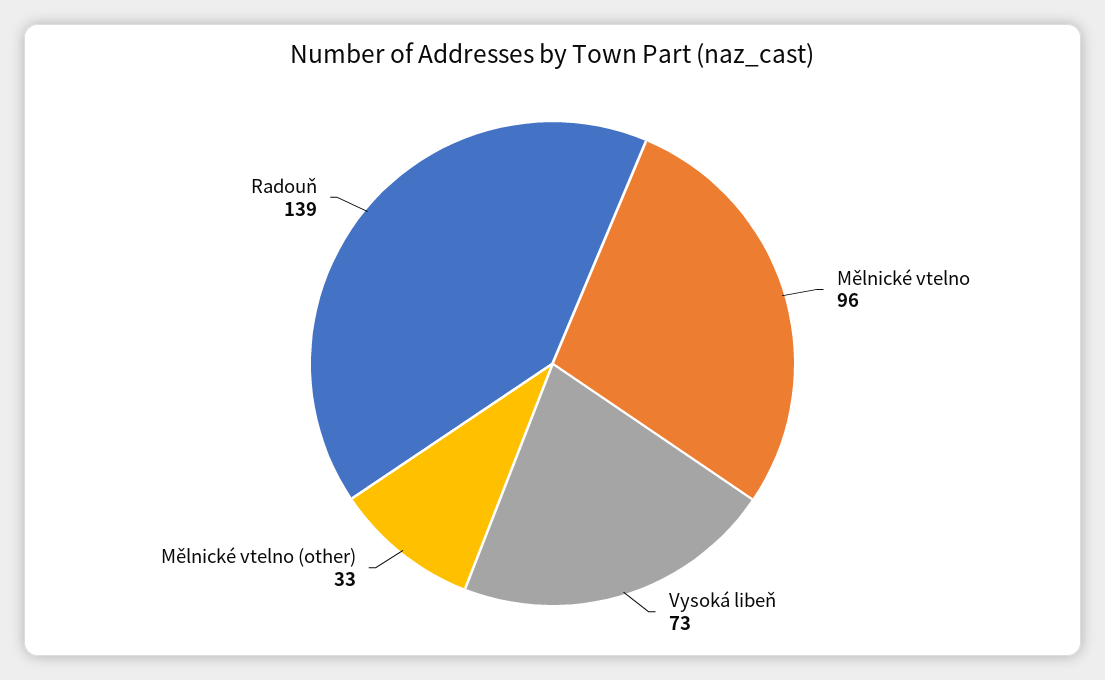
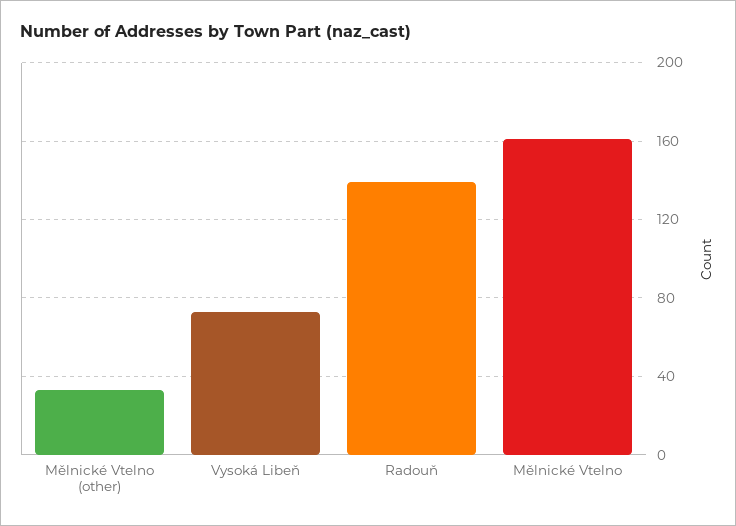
  {
-   "Mělnické vtelno": 96,
+   "Mělnické vtelno": 160,
    "Vysoká libeň": 73,
    "Mělnické vtelno (other)": 33,
    "Radouň": 139
  }

